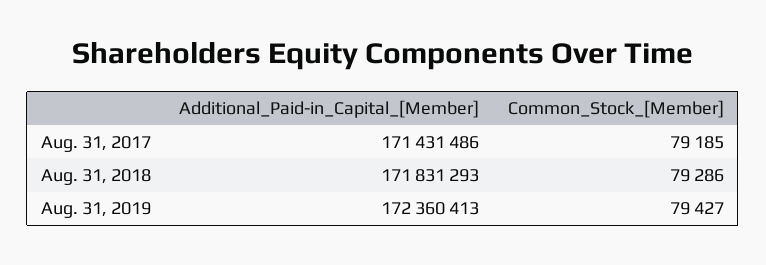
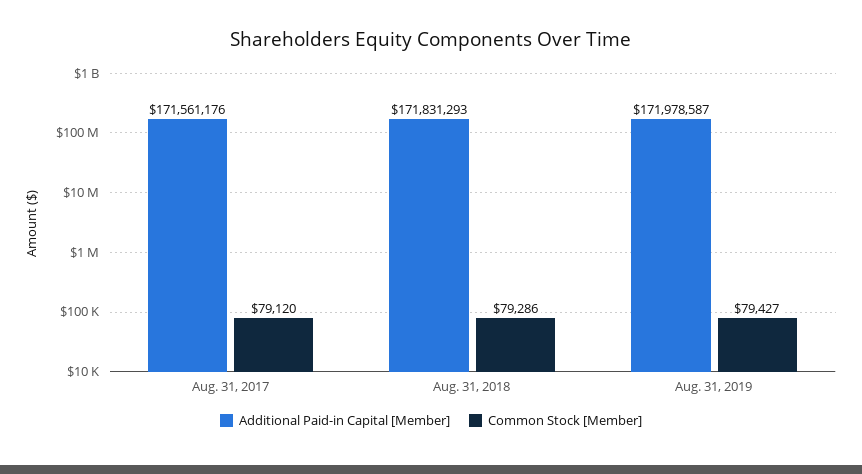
  {
    "Additional_Paid-in_Capital_[Member]": {
-     "Aug. 31, 2017": 171431486,
+     "Aug. 31, 2017": 171561176,
      "Aug. 31, 2018": 171831293,
-     "Aug. 31, 2019": 172360413
+     "Aug. 31, 2019": 171978587
    },
    "Common_Stock_[Member]": {
-     "Aug. 31, 2017": 79185,
+     "Aug. 31, 2017": 79120,
      "Aug. 31, 2018": 79286,
      "Aug. 31, 2019": 79427
    }
  }

